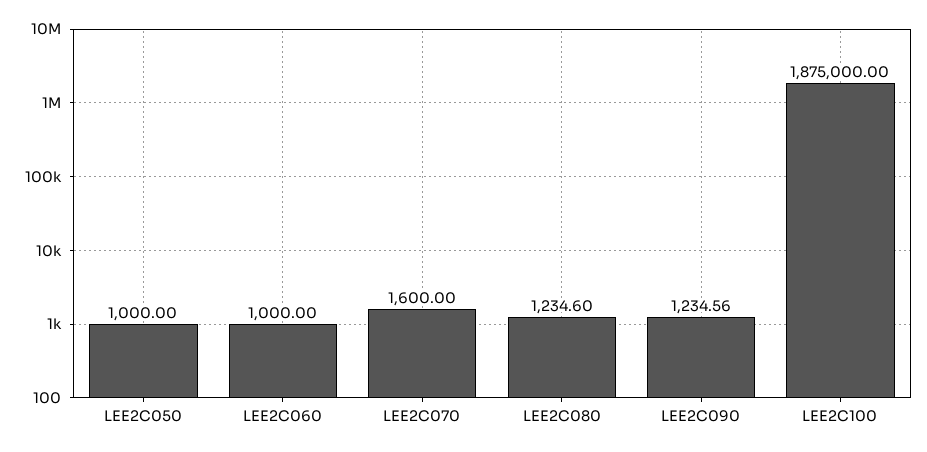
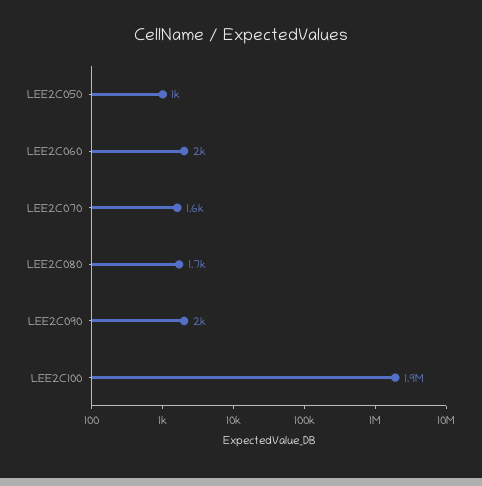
  {
    "LEE2C050": 1000,
-   "LEE2C060": 1000,
+   "LEE2C060": 2000,
    "LEE2C070": 1600,
-   "LEE2C080": 1234.6,
+   "LEE2C080": 1700,
-   "LEE2C090": 1234.56,
+   "LEE2C090": 2000,
    "LEE2C100": 1875000
  }

